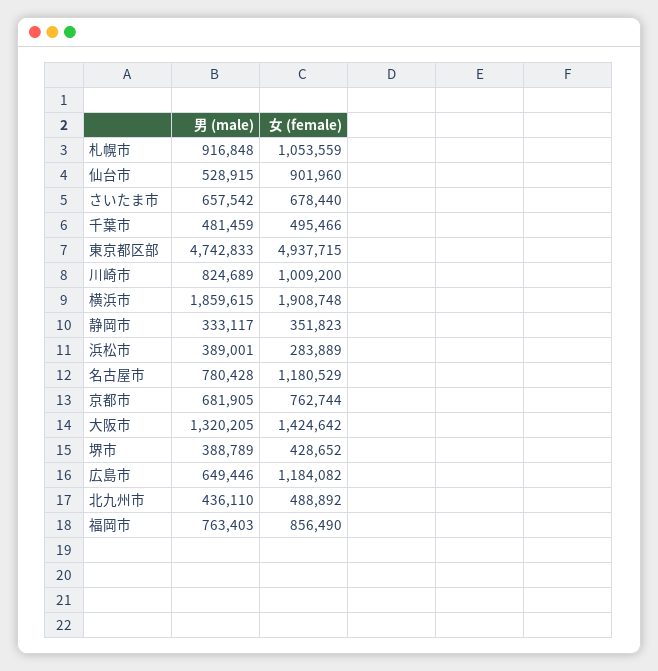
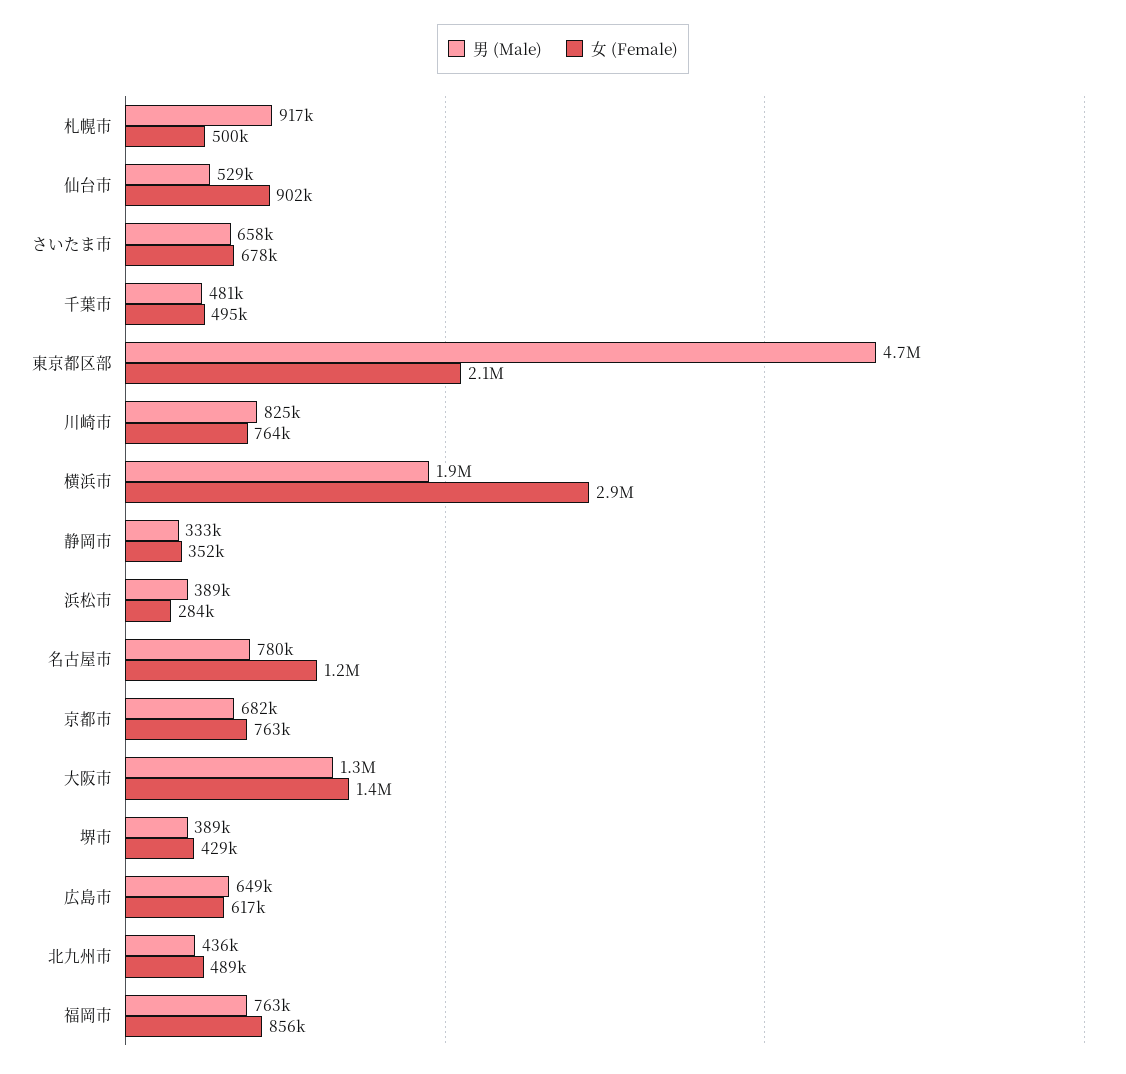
  {
    "男 (male)": {
      "札幌市": 916848,
      "仙台市": 528915,
      "さいたま市": 657542,
      "千葉市": 481459,
      "東京都区部": 4742833,
      "川崎市": 824689,
      "横浜市": 1859615,
      "静岡市": 333117,
      "浜松市": 389001,
      "名古屋市": 780428,
      "京都市": 681905,
      "大阪市": 1320205,
      "堺市": 388789,
      "広島市": 649446,
      "北九州市": 436110,
      "福岡市": 763403
    },
    "女 (female)": {
-     "札幌市": 1053559,
+     "札幌市": 500000,
      "仙台市": 901960,
      "さいたま市": 678440,
      "千葉市": 495466,
-     "東京都区部": 4937715,
+     "東京都区部": 2100000,
-     "川崎市": 1009200,
+     "川崎市": 764000,
-     "横浜市": 1908748,
+     "横浜市": 2900000,
      "静岡市": 351823,
      "浜松市": 283889,
      "名古屋市": 1180529,
      "京都市": 762744,
      "大阪市": 1424642,
      "堺市": 428652,
-     "広島市": 1184082,
+     "広島市": 617000,
      "北九州市": 488892,
      "福岡市": 856490
    }
  }

